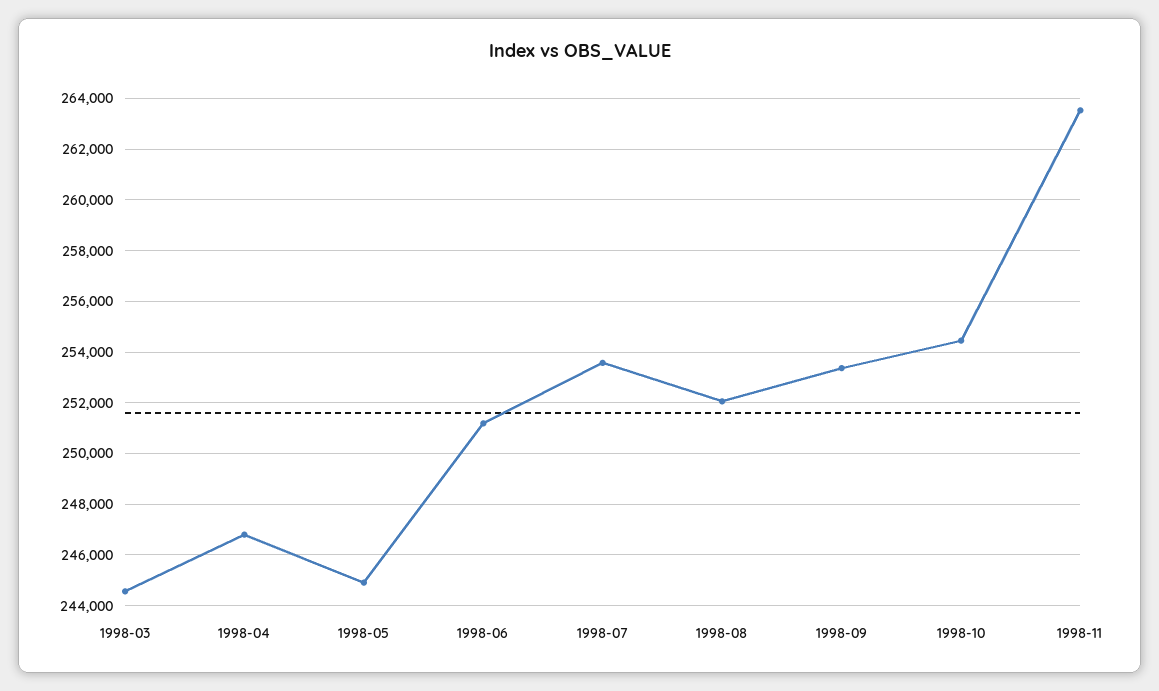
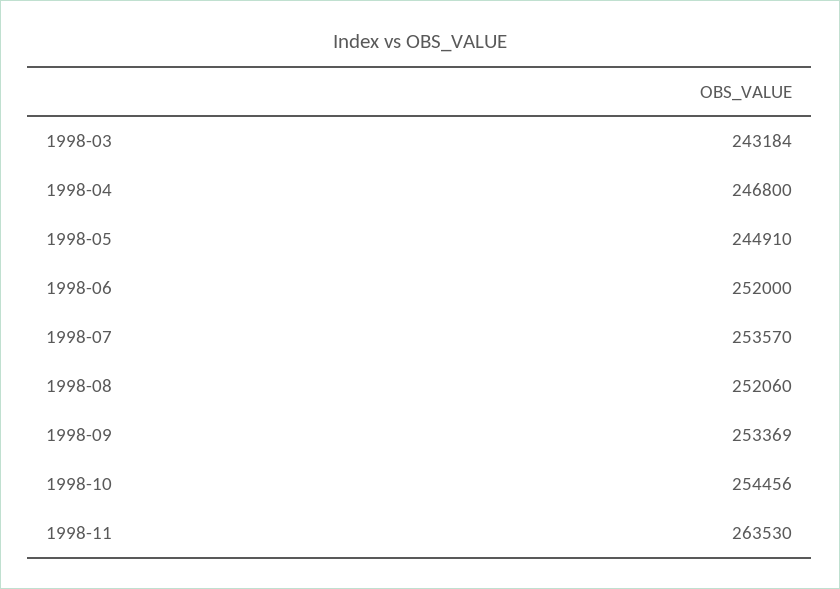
  {
-   "1998-03": 244500,
+   "1998-03": 243184,
    "1998-04": 246800,
    "1998-05": 244910,
-   "1998-06": 251250,
+   "1998-06": 252000,
    "1998-07": 253570,
    "1998-08": 252060,
    "1998-09": 253369,
    "1998-10": 254456,
    "1998-11": 263530
  }

